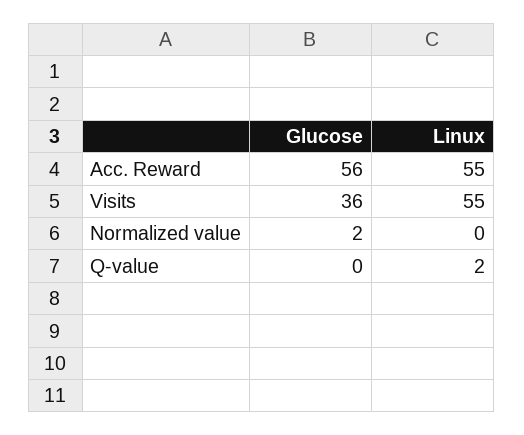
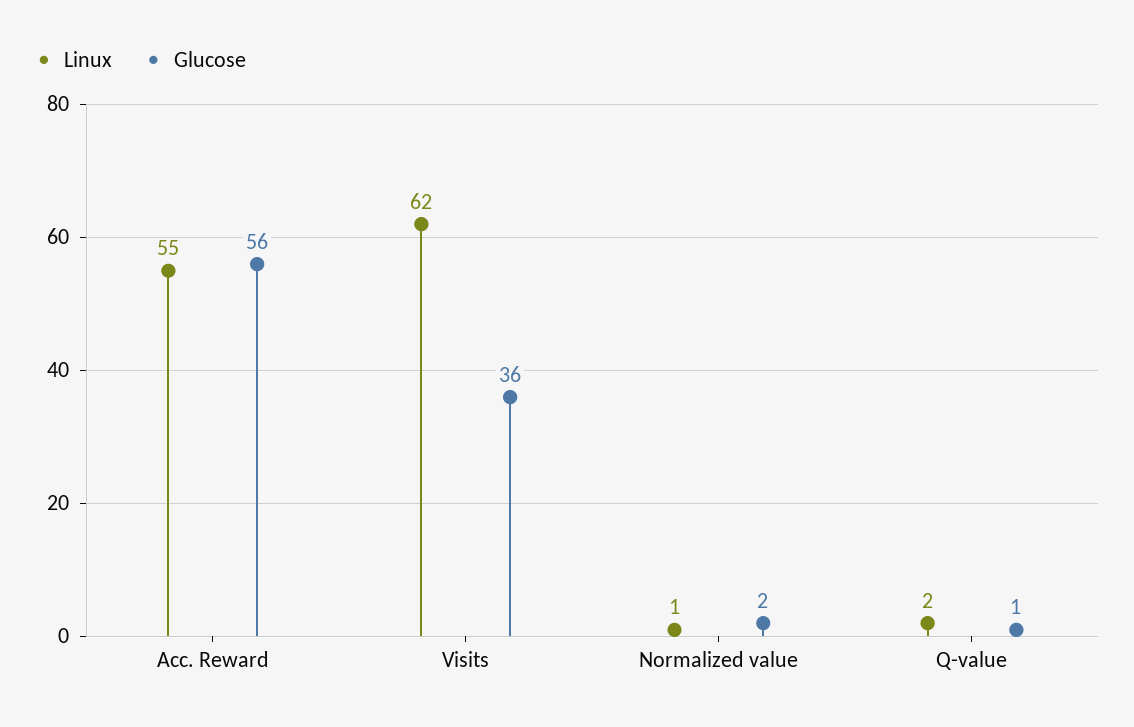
  {
    "Glucose": {
      "Acc. Reward": 56,
      "Visits": 36,
      "Normalized value": 2,
-     "Q-value": 0
+     "Q-value": 1
    },
    "Linux": {
      "Acc. Reward": 55,
-     "Visits": 55,
+     "Visits": 62,
-     "Normalized value": 0,
+     "Normalized value": 1,
      "Q-value": 2
    }
  }

